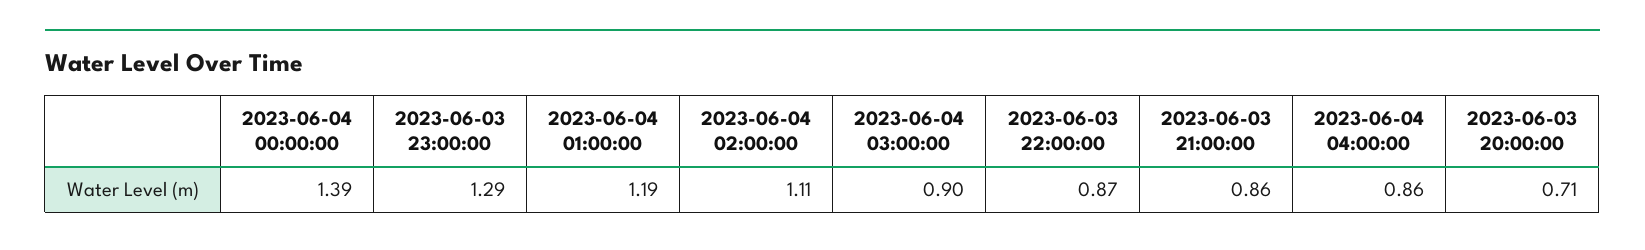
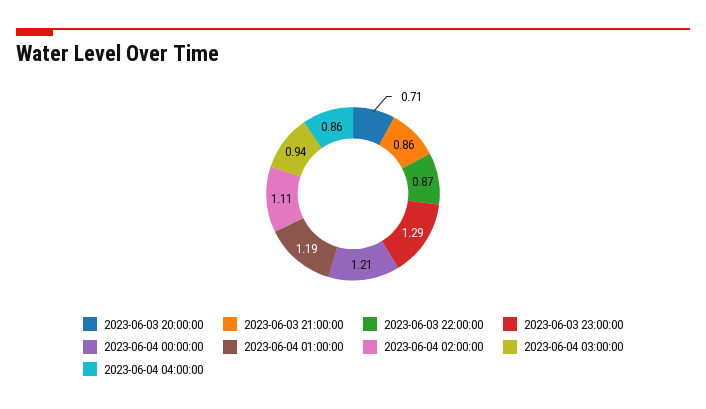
  {
-   "2023-06-04 00:00:00": 1.39,
+   "2023-06-04 00:00:00": 1.21,
    "2023-06-03 23:00:00": 1.29,
    "2023-06-04 01:00:00": 1.19,
    "2023-06-04 02:00:00": 1.11,
-   "2023-06-04 03:00:00": 0.9,
+   "2023-06-04 03:00:00": 0.94,
    "2023-06-03 22:00:00": 0.87,
    "2023-06-03 21:00:00": 0.86,
    "2023-06-04 04:00:00": 0.86,
    "2023-06-03 20:00:00": 0.71
  }

